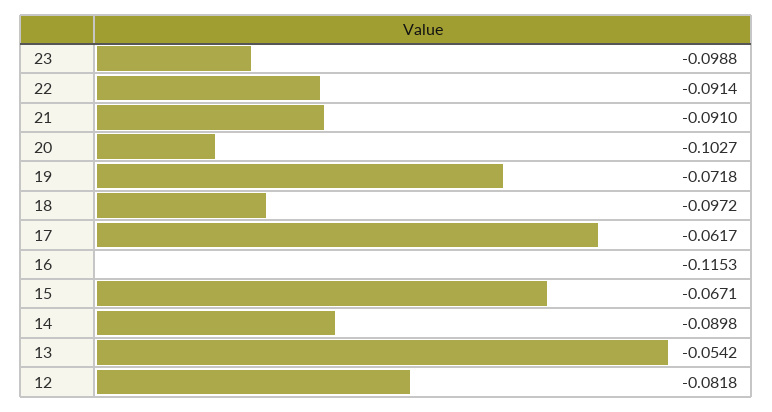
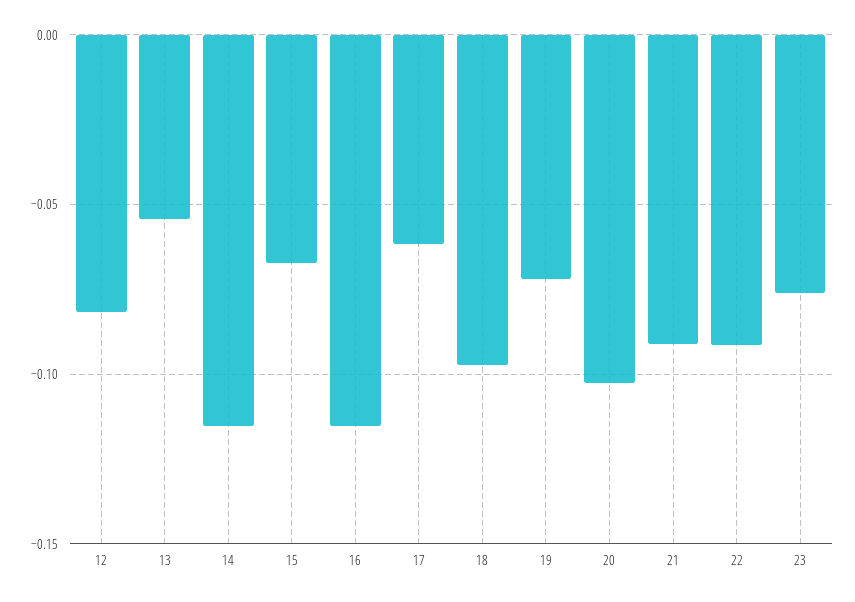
  {
-   "23": -0.0988,
+   "23": -0.075,
    "22": -0.0914,
    "21": -0.091,
    "20": -0.1027,
    "19": -0.0718,
    "18": -0.0972,
    "17": -0.0617,
    "16": -0.1153,
    "15": -0.0671,
-   "14": -0.0898,
+   "14": -0.115,
    "13": -0.0542,
    "12": -0.0818
  }

